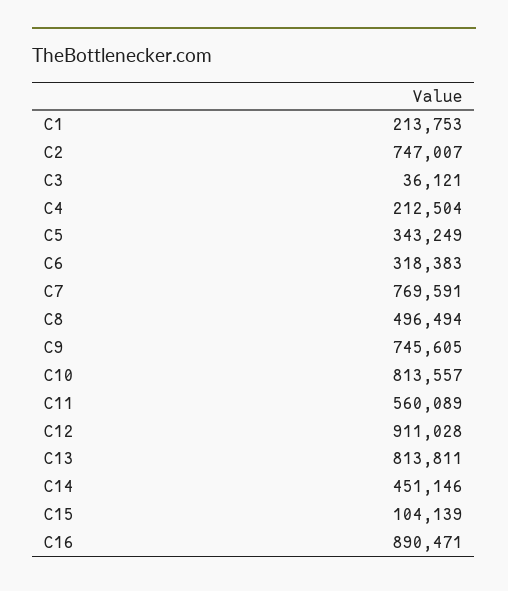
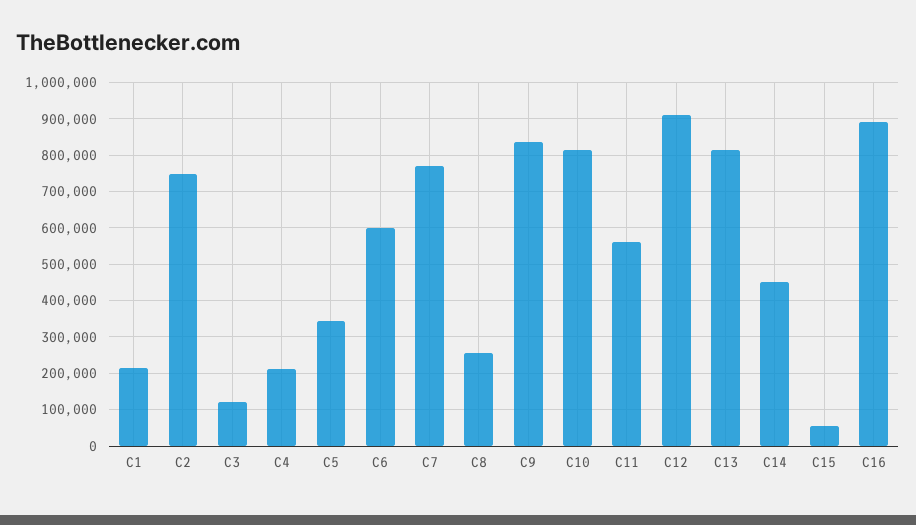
  {
    "C1": 213753,
    "C2": 747007,
-   "C3": 36121,
+   "C3": 120000,
    "C4": 212504,
    "C5": 343249,
-   "C6": 318383,
+   "C6": 600000,
    "C7": 769591,
-   "C8": 496494,
+   "C8": 260000,
-   "C9": 745605,
+   "C9": 840000,
    "C10": 813557,
    "C11": 560089,
    "C12": 911028,
    "C13": 813811,
    "C14": 451146,
-   "C15": 104139,
+   "C15": 60000,
    "C16": 890471
  }

